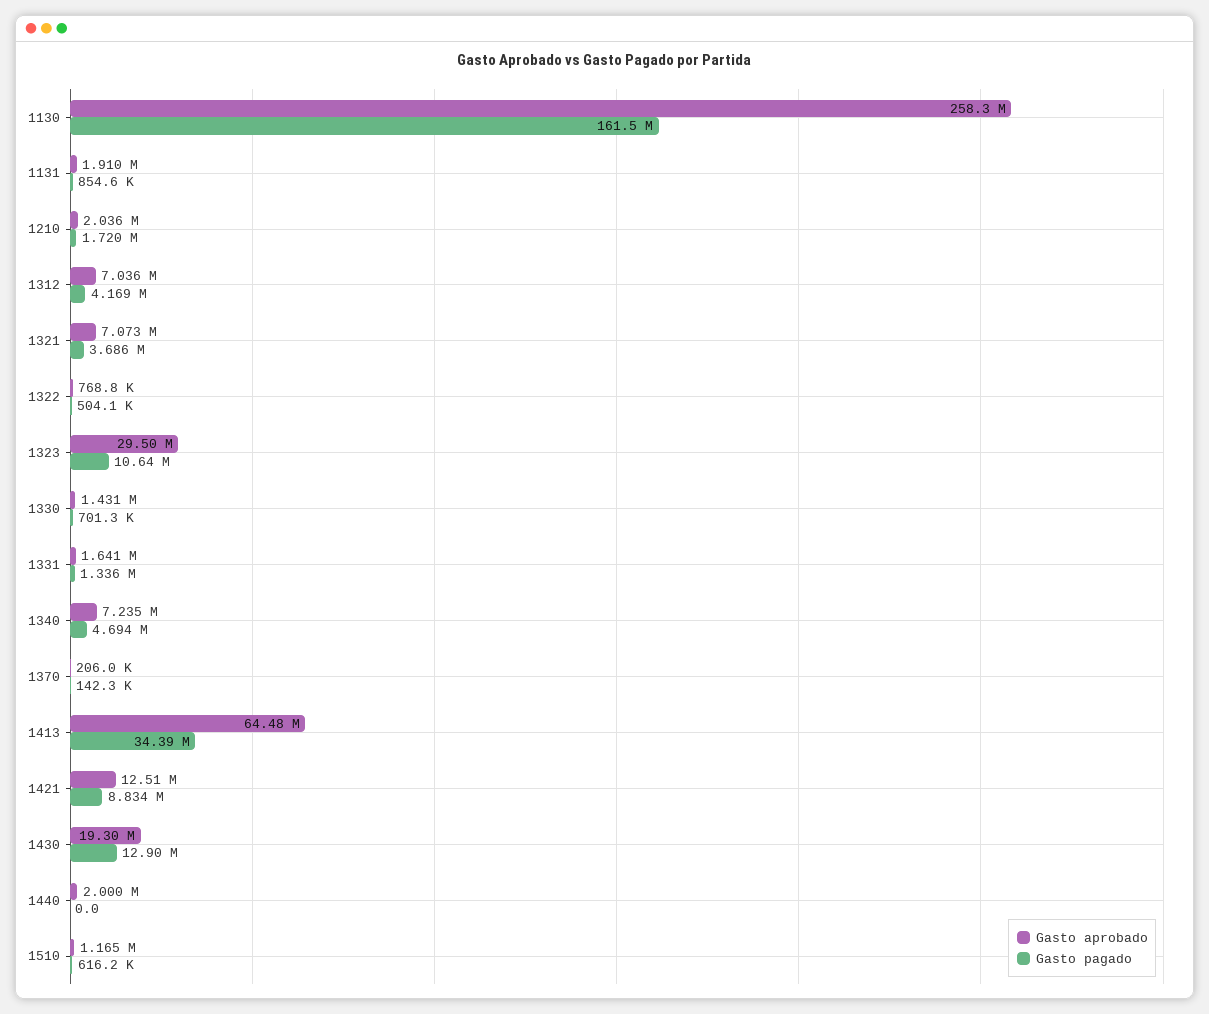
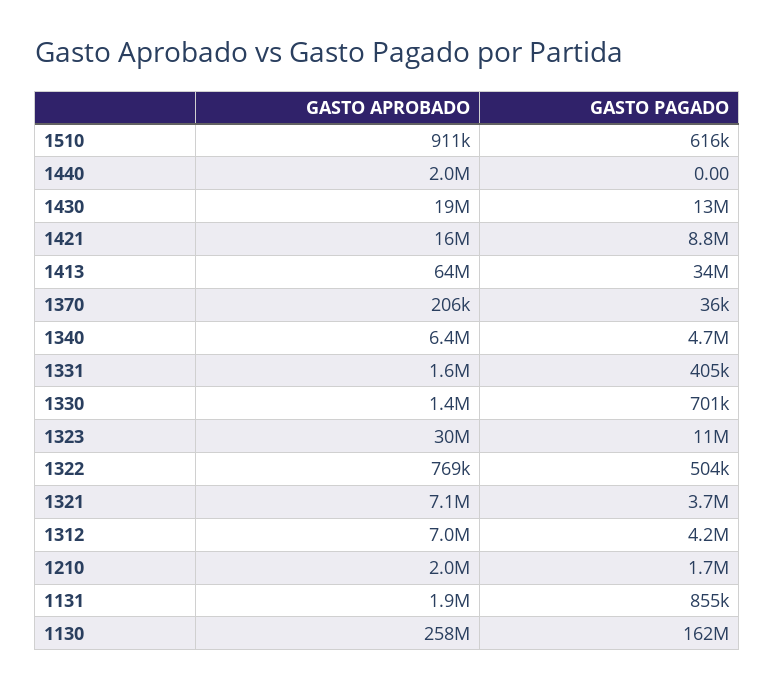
  {
    "Gasto aprobado": {
      "1130": 258300000,
      "1131": 1910000,
      "1210": 2036000,
      "1312": 7036000,
      "1321": 7073000,
      "1322": 768800,
      "1323": 29500000,
      "1330": 1431000,
      "1331": 1641000,
-     "1340": 7235000,
+     "1340": 6400000,
      "1370": 206000,
      "1413": 64480000,
-     "1421": 12510000,
+     "1421": 16000000,
      "1430": 19300000,
      "1440": 2000000,
-     "1510": 1165000
+     "1510": 911000
    },
    "Gasto pagado": {
      "1130": 161500000,
      "1131": 854600,
      "1210": 1720000,
      "1312": 4169000,
      "1321": 3686000,
      "1322": 504100,
      "1323": 10640000,
      "1330": 701300,
-     "1331": 1336000,
+     "1331": 405000,
      "1340": 4694000,
-     "1370": 142300,
+     "1370": 36000,
      "1413": 34390000,
      "1421": 8834000,
      "1430": 12900000,
      "1440": 0,
      "1510": 616200
    }
  }

